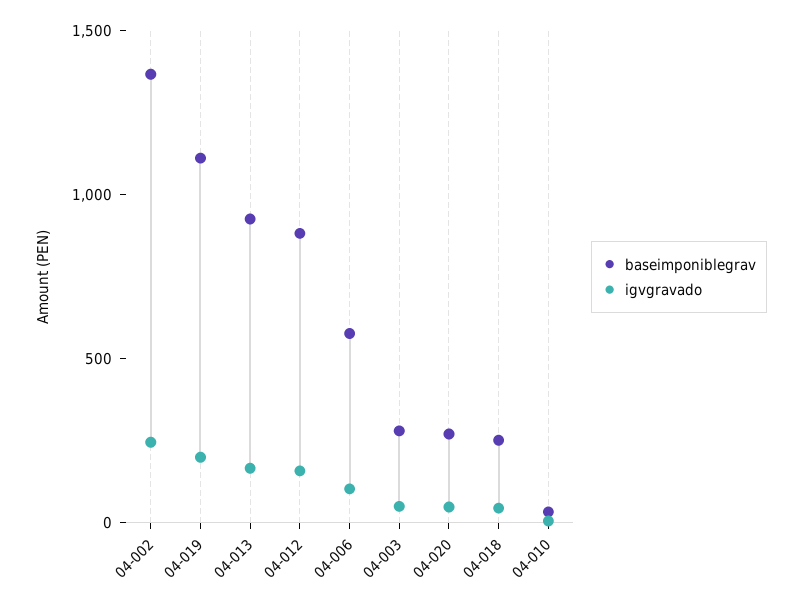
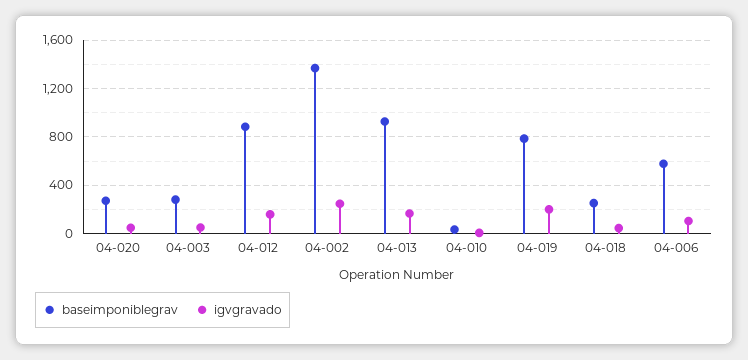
  {
    "baseimponiblegrav": {
      "04-002": 1350,
-     "04-019": 1100,
+     "04-019": 800,
      "04-013": 950,
      "04-012": 900,
      "04-006": 600,
      "04-003": 300,
      "04-020": 250,
      "04-018": 250,
      "04-010": 50
    },
    "igvgravado": {
      "04-002": 250,
      "04-019": 200,
      "04-013": 150,
      "04-012": 150,
      "04-006": 100,
      "04-003": 50,
      "04-020": 50,
      "04-018": 50,
      "04-010": 0
    }
  }

